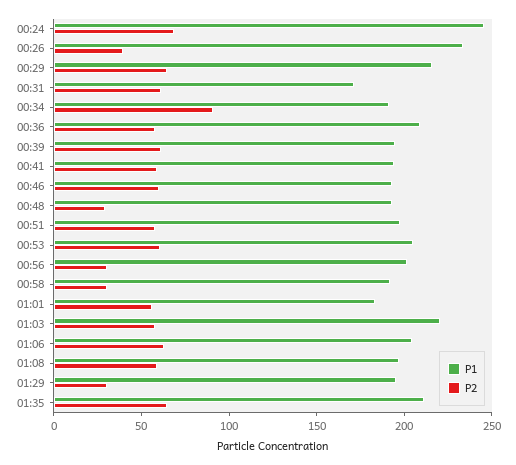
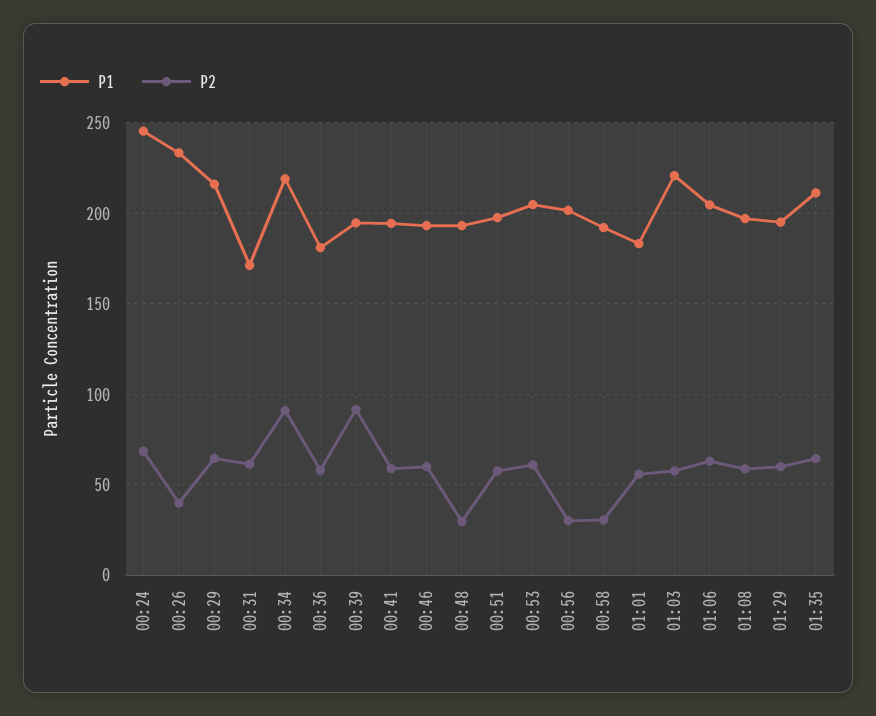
  {
    "P1": {
      "00:24": 245,
      "00:26": 235,
      "00:29": 215,
      "00:31": 170,
-     "00:34": 190,
+     "00:34": 220,
-     "00:36": 210,
+     "00:36": 180,
      "00:39": 195,
      "00:41": 195,
      "00:46": 195,
      "00:48": 195,
      "00:51": 200,
      "00:53": 205,
      "00:56": 200,
      "00:58": 190,
      "01:01": 185,
      "01:03": 220,
      "01:06": 205,
      "01:08": 195,
      "01:29": 195,
      "01:35": 210
    },
    "P2": {
      "00:24": 70,
      "00:26": 40,
      "00:29": 65,
      "00:31": 60,
      "00:34": 90,
      "00:36": 60,
-     "00:39": 60,
+     "00:39": 90,
      "00:41": 60,
      "00:46": 60,
      "00:48": 30,
      "00:51": 60,
      "00:53": 60,
      "00:56": 30,
      "00:58": 30,
      "01:01": 55,
      "01:03": 60,
      "01:06": 65,
      "01:08": 60,
-     "01:29": 30,
+     "01:29": 60,
      "01:35": 65
    }
  }

